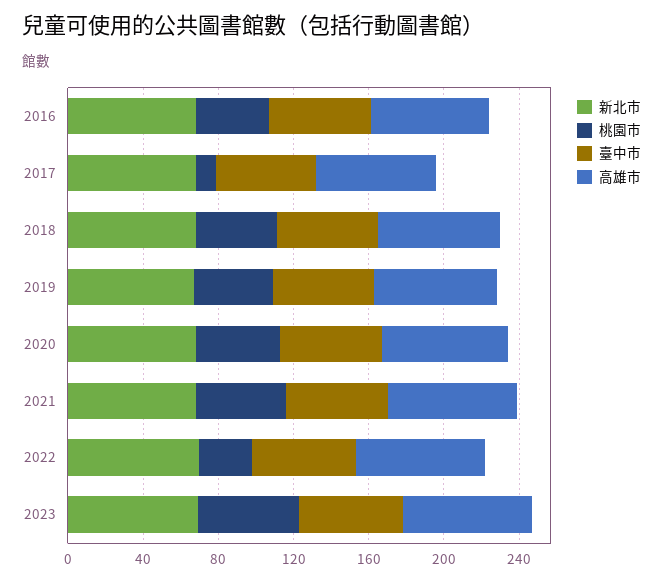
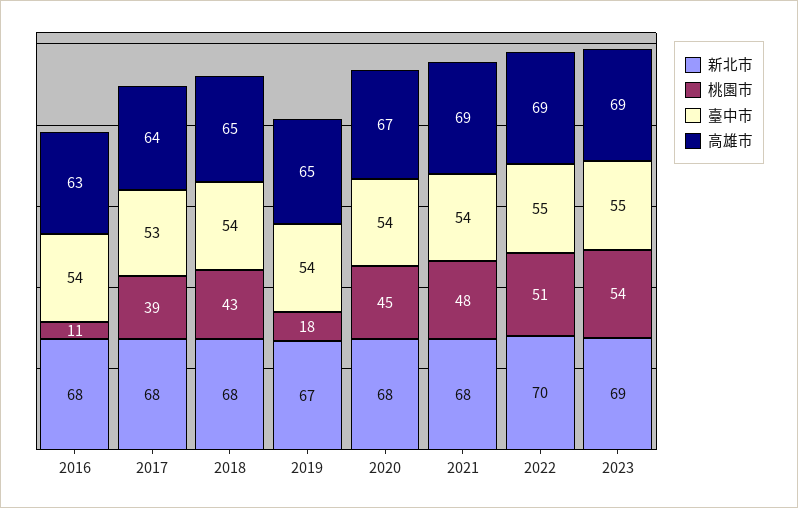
  {
    "新北市": {
      "2016": 68,
      "2017": 68,
      "2018": 68,
      "2019": 67,
      "2020": 68,
      "2021": 68,
      "2022": 70,
      "2023": 69
    },
    "桃園市": {
-     "2016": 40,
+     "2016": 11,
-     "2017": 10,
+     "2017": 39,
      "2018": 43,
-     "2019": 40,
+     "2019": 18,
      "2020": 45,
      "2021": 48,
-     "2022": 30,
+     "2022": 51,
      "2023": 54
    },
    "臺中市": {
      "2016": 54,
      "2017": 53,
      "2018": 54,
      "2019": 54,
      "2020": 54,
      "2021": 54,
      "2022": 55,
      "2023": 55
    },
    "高雄市": {
      "2016": 63,
      "2017": 64,
      "2018": 65,
      "2019": 65,
      "2020": 67,
      "2021": 69,
      "2022": 69,
      "2023": 69
    }
  }

